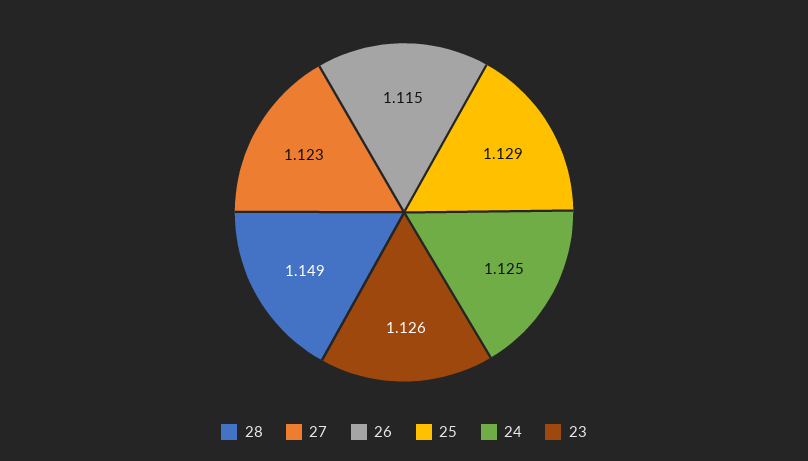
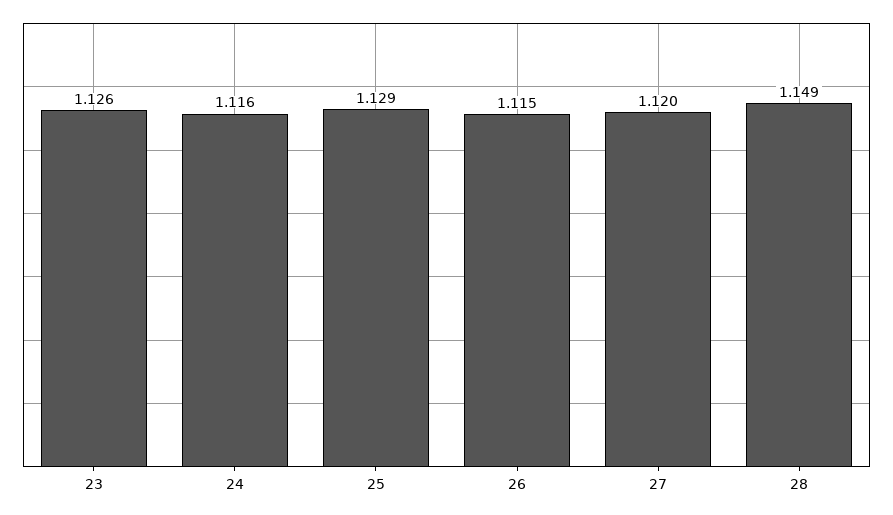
  {
    "28": 1.149,
-   "27": 1.123,
+   "27": 1.12,
    "26": 1.115,
    "25": 1.129,
-   "24": 1.125,
+   "24": 1.116,
    "23": 1.126
  }

